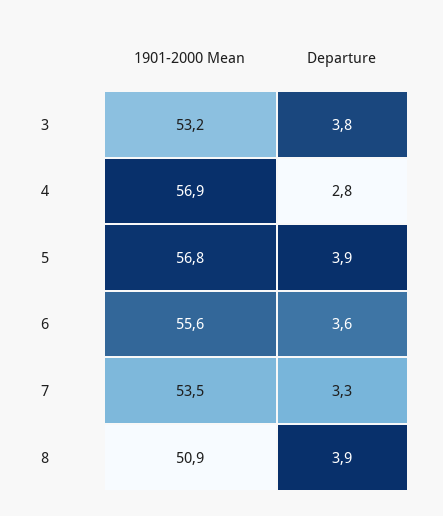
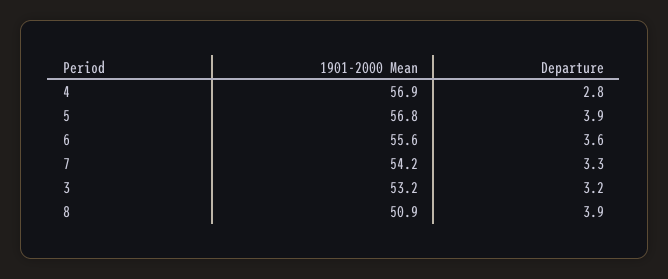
  {
    "1901-2000 Mean": {
      "3": 53.2,
      "4": 56.9,
      "5": 56.8,
      "6": 55.6,
-     "7": 53.5,
+     "7": 54.2,
      "8": 50.9
    },
    "Departure": {
-     "3": 3.8,
+     "3": 3.2,
      "4": 2.8,
      "5": 3.9,
      "6": 3.6,
      "7": 3.3,
      "8": 3.9
    }
  }

